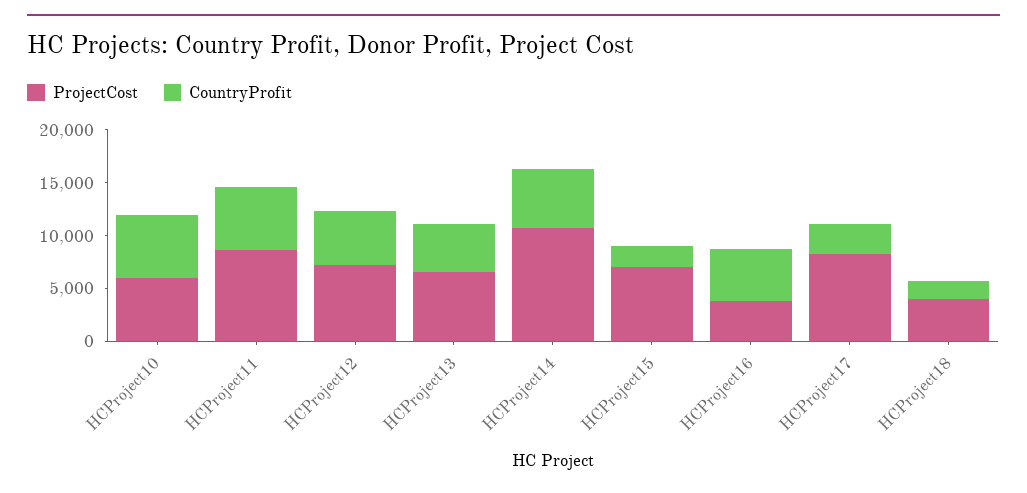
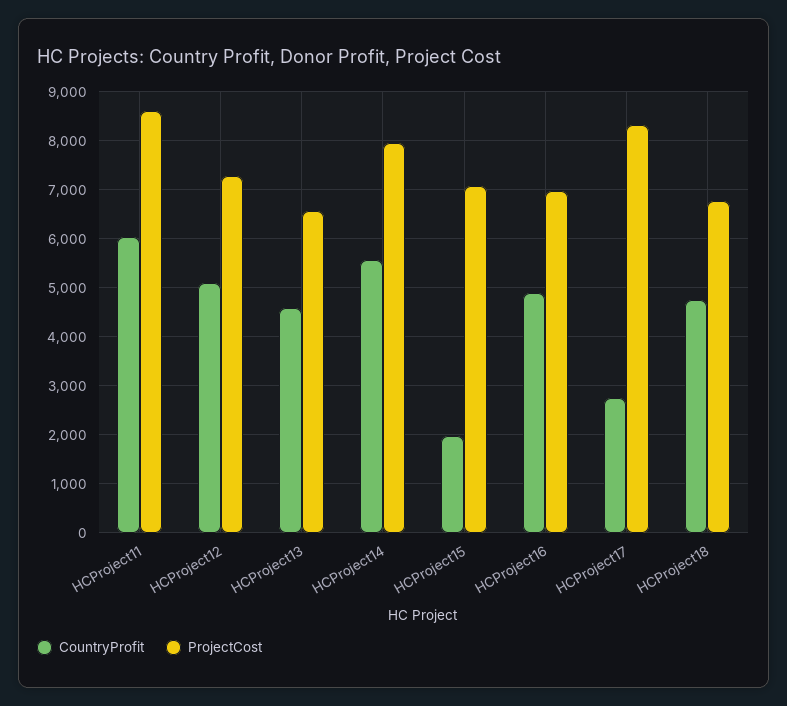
  {
    "ProjectCost": {
-     "HCProject10": 6000,
      "HCProject11": 8600,
      "HCProject12": 7200,
      "HCProject13": 6600,
-     "HCProject14": 11000,
+     "HCProject14": 8000,
      "HCProject15": 7000,
-     "HCProject16": 4000,
+     "HCProject16": 7000,
      "HCProject17": 8400,
-     "HCProject18": 4000
+     "HCProject18": 6800
    },
    "CountryProfit": {
-     "HCProject10": 6000,
      "HCProject11": 6000,
      "HCProject12": 5000,
      "HCProject13": 4600,
      "HCProject14": 5600,
      "HCProject15": 2000,
      "HCProject16": 4800,
      "HCProject17": 2800,
-     "HCProject18": 2000
+     "HCProject18": 4800
    }
  }

